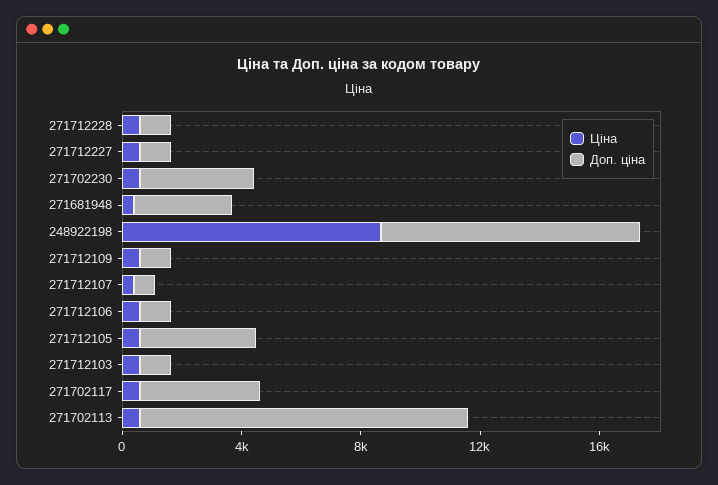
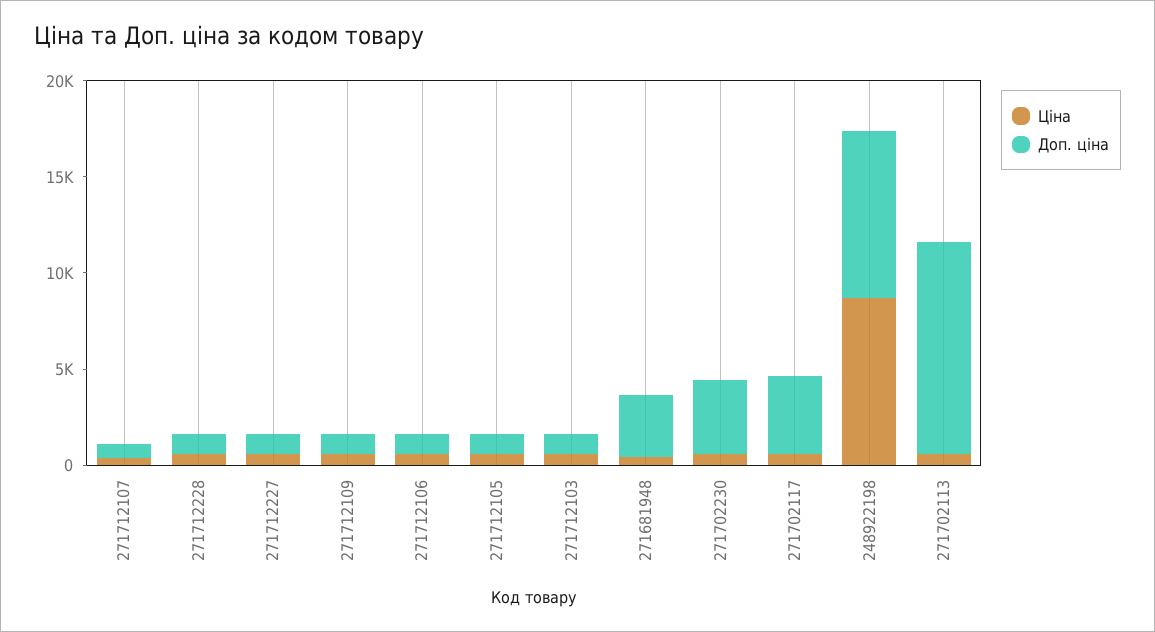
  {
    "Ціна": {
      "271712228": 1000,
      "271712227": 1000,
      "271702230": 1000,
      "271681948": 0,
      "248922198": 9000,
      "271712109": 1000,
      "271712107": 0,
      "271712106": 1000,
      "271712105": 1000,
      "271712103": 1000,
      "271702117": 1000,
      "271702113": 1000
    },
    "Доп. ціна": {
      "271712228": 1000,
      "271712227": 1000,
      "271702230": 4000,
      "271681948": 3000,
      "248922198": 9000,
      "271712109": 1000,
      "271712107": 1000,
      "271712106": 1000,
-     "271712105": 4000,
+     "271712105": 1000,
      "271712103": 1000,
      "271702117": 4000,
      "271702113": 11000
    }
  }

